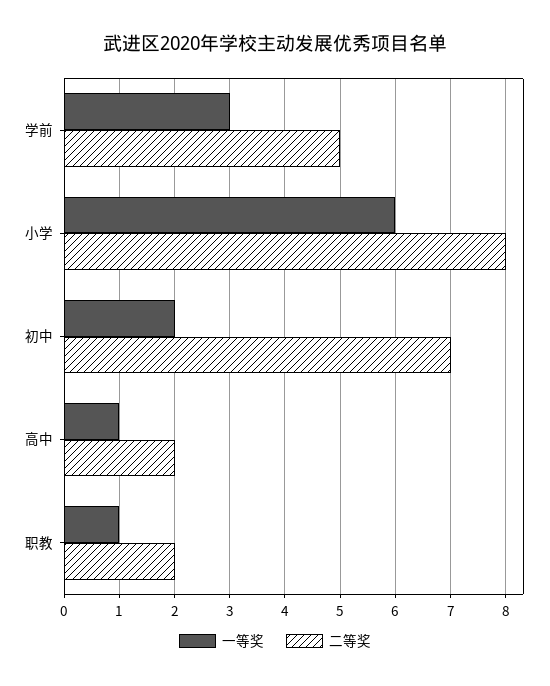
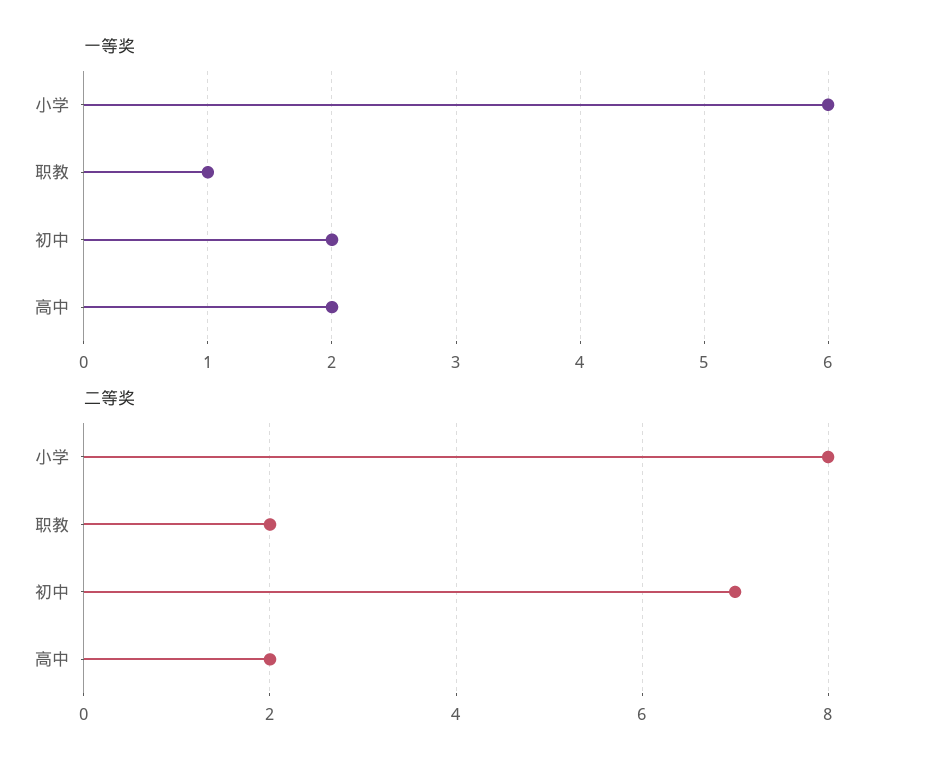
  {
    "一等奖": {
-     "学前": 3,
      "小学": 6,
      "初中": 2,
-     "高中": 1,
+     "高中": 2,
      "职教": 1
    },
    "二等奖": {
-     "学前": 5,
      "小学": 8,
      "初中": 7,
      "高中": 2,
      "职教": 2
    }
  }

